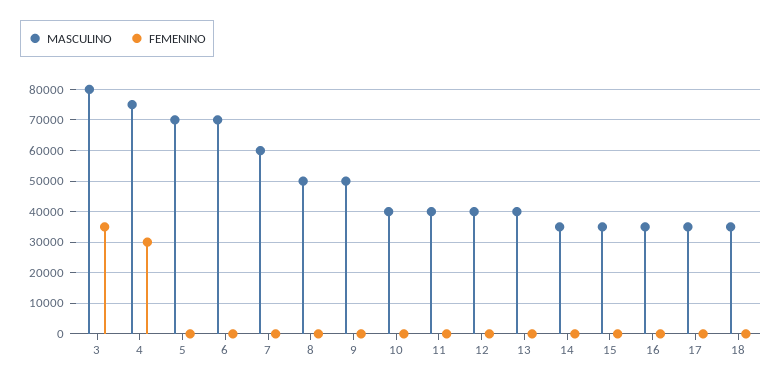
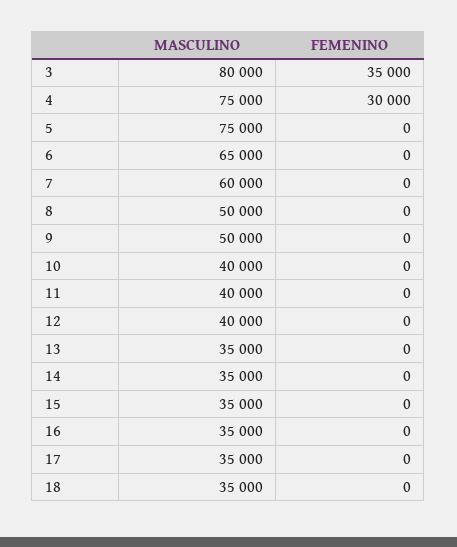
  {
    "MASCULINO": {
      "3": 80000,
      "4": 75000,
-     "5": 70000,
+     "5": 75000,
-     "6": 70000,
+     "6": 65000,
      "7": 60000,
      "8": 50000,
      "9": 50000,
      "10": 40000,
      "11": 40000,
      "12": 40000,
-     "13": 40000,
+     "13": 35000,
      "14": 35000,
      "15": 35000,
      "16": 35000,
      "17": 35000,
      "18": 35000
    },
    "FEMENINO": {
      "3": 35000,
      "4": 30000,
      "5": 0,
      "6": 0,
      "7": 0,
      "8": 0,
      "9": 0,
      "10": 0,
      "11": 0,
      "12": 0,
      "13": 0,
      "14": 0,
      "15": 0,
      "16": 0,
      "17": 0,
      "18": 0
    }
  }

